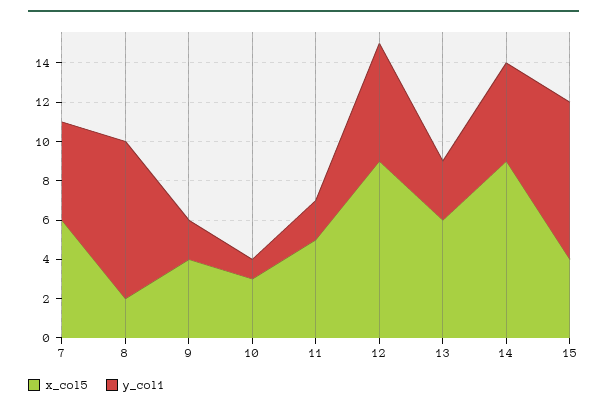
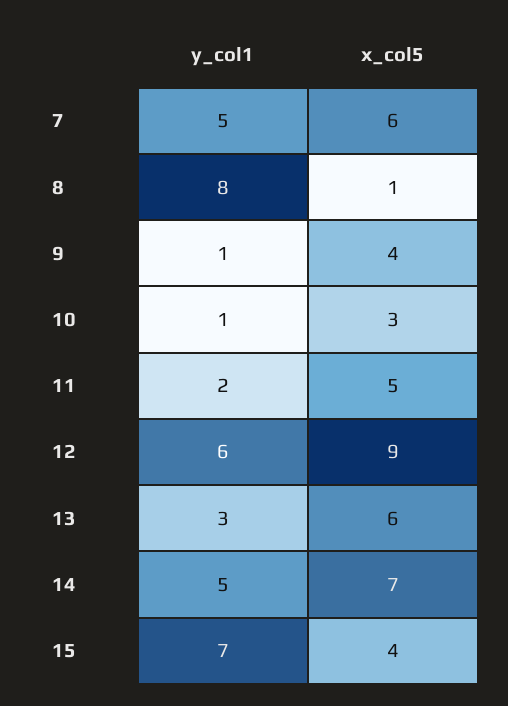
  {
    "x_col5": {
      "7": 6,
-     "8": 2,
+     "8": 1,
      "9": 4,
      "10": 3,
      "11": 5,
      "12": 9,
      "13": 6,
-     "14": 9,
+     "14": 7,
      "15": 4
    },
    "y_col1": {
      "7": 5,
      "8": 8,
-     "9": 2,
+     "9": 1,
      "10": 1,
      "11": 2,
      "12": 6,
      "13": 3,
      "14": 5,
-     "15": 8
+     "15": 7
    }
  }

